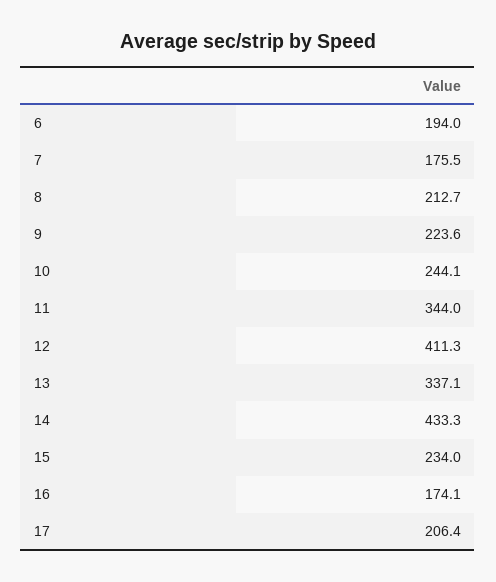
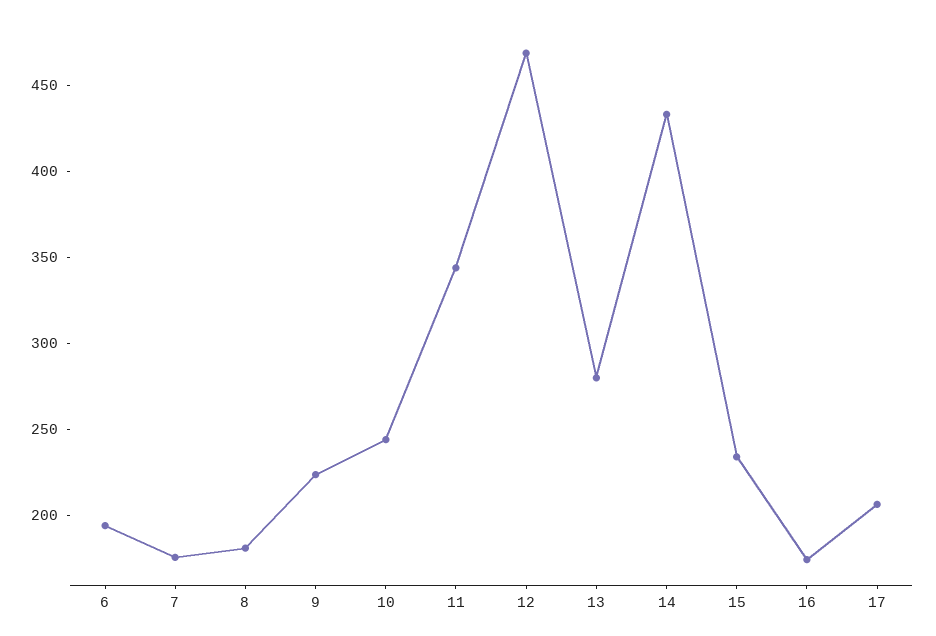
  {
    "6": 194,
    "7": 175.5,
-   "8": 212.7,
+   "8": 180,
    "9": 223.6,
    "10": 244.1,
    "11": 344,
-   "12": 411.3,
+   "12": 470,
-   "13": 337.1,
+   "13": 280,
    "14": 433.3,
    "15": 234,
    "16": 174.1,
    "17": 206.4
  }

